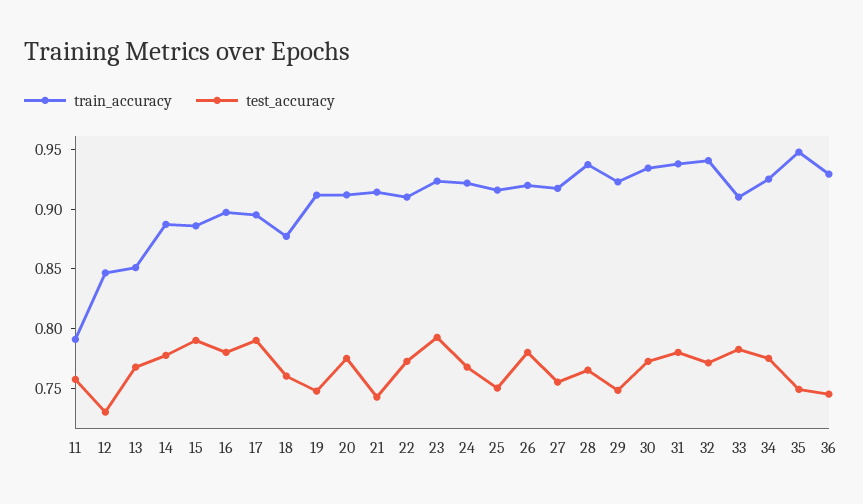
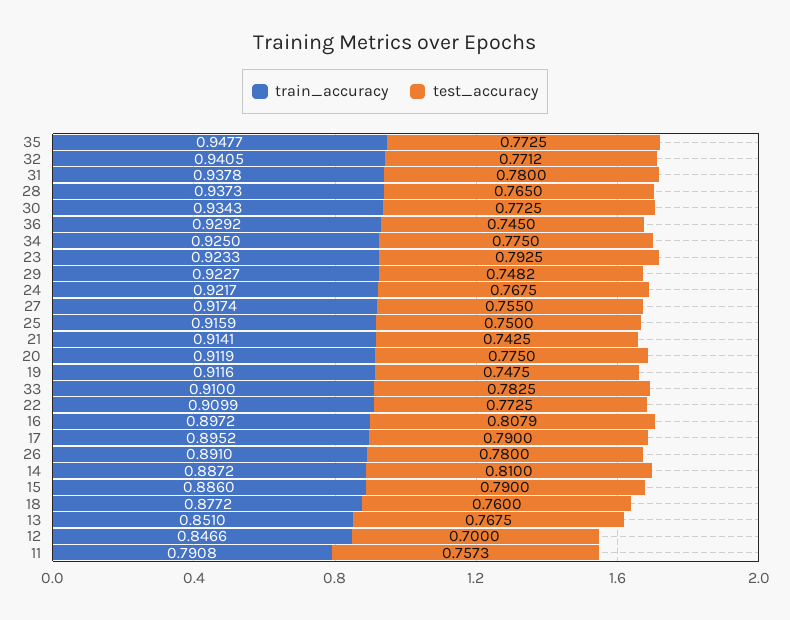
  {
    "train_accuracy": {
      "11": 0.7908,
      "12": 0.8466,
      "13": 0.851,
      "14": 0.8872,
      "15": 0.886,
      "16": 0.8972,
      "17": 0.8952,
      "18": 0.8772,
      "19": 0.9116,
      "20": 0.9119,
      "21": 0.9141,
      "22": 0.9099,
      "23": 0.9233,
      "24": 0.9217,
      "25": 0.9159,
-     "26": 0.92,
+     "26": 0.891,
      "27": 0.9174,
      "28": 0.9373,
      "29": 0.9227,
      "30": 0.9343,
      "31": 0.9378,
      "32": 0.9405,
      "33": 0.91,
      "34": 0.925,
      "35": 0.9477,
      "36": 0.9292
    },
    "test_accuracy": {
      "11": 0.7573,
-     "12": 0.73,
+     "12": 0.7,
      "13": 0.7675,
-     "14": 0.78,
+     "14": 0.81,
      "15": 0.79,
-     "16": 0.78,
+     "16": 0.8079,
      "17": 0.79,
      "18": 0.76,
      "19": 0.7475,
      "20": 0.775,
      "21": 0.7425,
      "22": 0.7725,
      "23": 0.7925,
      "24": 0.7675,
      "25": 0.75,
      "26": 0.78,
      "27": 0.755,
      "28": 0.765,
      "29": 0.7482,
      "30": 0.7725,
      "31": 0.78,
      "32": 0.7712,
      "33": 0.7825,
      "34": 0.775,
-     "35": 0.75,
+     "35": 0.7725,
      "36": 0.745
    }
  }

